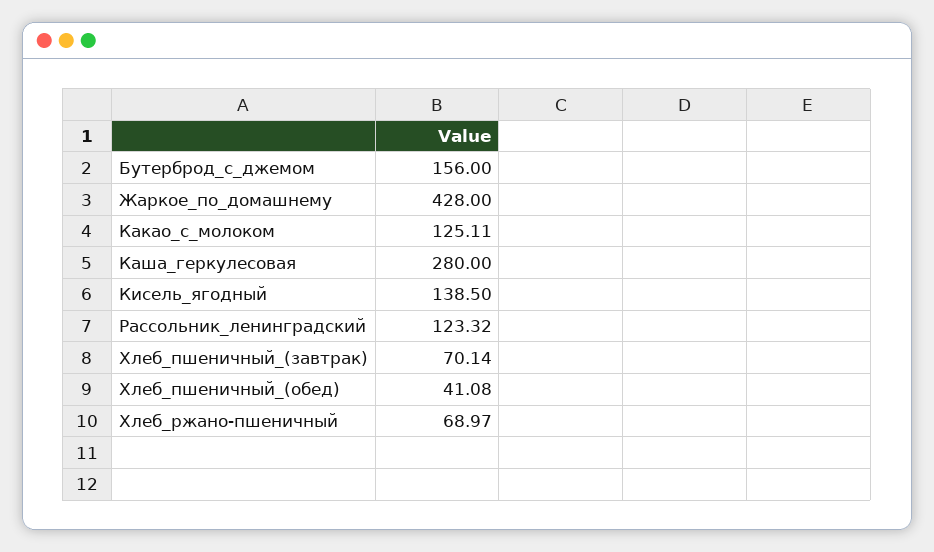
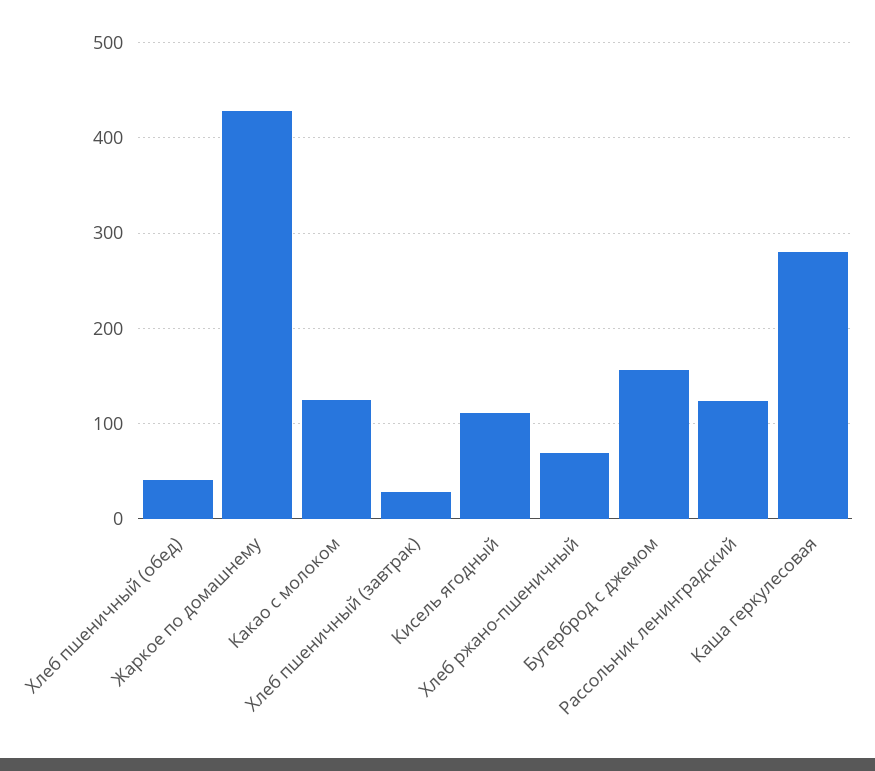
  {
    "Бутерброд_с_джемом": 156,
    "Жаркое_по_домашнему": 428,
    "Какао_с_молоком": 125.11,
    "Каша_геркулесовая": 280,
-   "Кисель_ягодный": 138.5,
+   "Кисель_ягодный": 110,
    "Рассольник_ленинградский": 123.32,
-   "Хлеб_пшеничный_(завтрак)": 70.14,
+   "Хлеб_пшеничный_(завтрак)": 30,
    "Хлеб_пшеничный_(обед)": 41.08,
    "Хлеб_ржано-пшеничный": 68.97
  }

